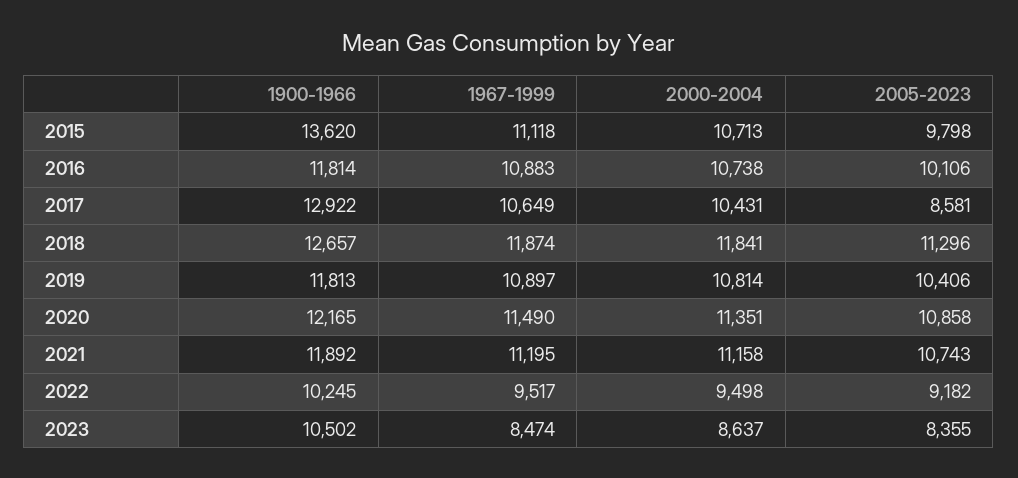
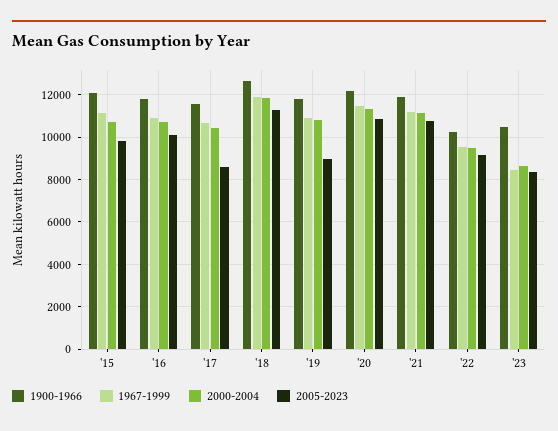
  {
    "1900-1966": {
-     "2015": 13620,
+     "2015": 12000,
      "2016": 11814,
-     "2017": 12922,
+     "2017": 11500,
      "2018": 12657,
      "2019": 11813,
      "2020": 12165,
      "2021": 11892,
      "2022": 10245,
      "2023": 10502
    },
    "1967-1999": {
      "2015": 11118,
      "2016": 10883,
      "2017": 10649,
      "2018": 11874,
      "2019": 10897,
      "2020": 11490,
      "2021": 11195,
      "2022": 9517,
      "2023": 8474
    },
    "2000-2004": {
      "2015": 10713,
      "2016": 10738,
      "2017": 10431,
      "2018": 11841,
      "2019": 10814,
      "2020": 11351,
      "2021": 11158,
      "2022": 9498,
      "2023": 8637
    },
    "2005-2023": {
      "2015": 9798,
      "2016": 10106,
      "2017": 8581,
      "2018": 11296,
-     "2019": 10406,
+     "2019": 9000,
      "2020": 10858,
      "2021": 10743,
      "2022": 9182,
      "2023": 8355
    }
  }

